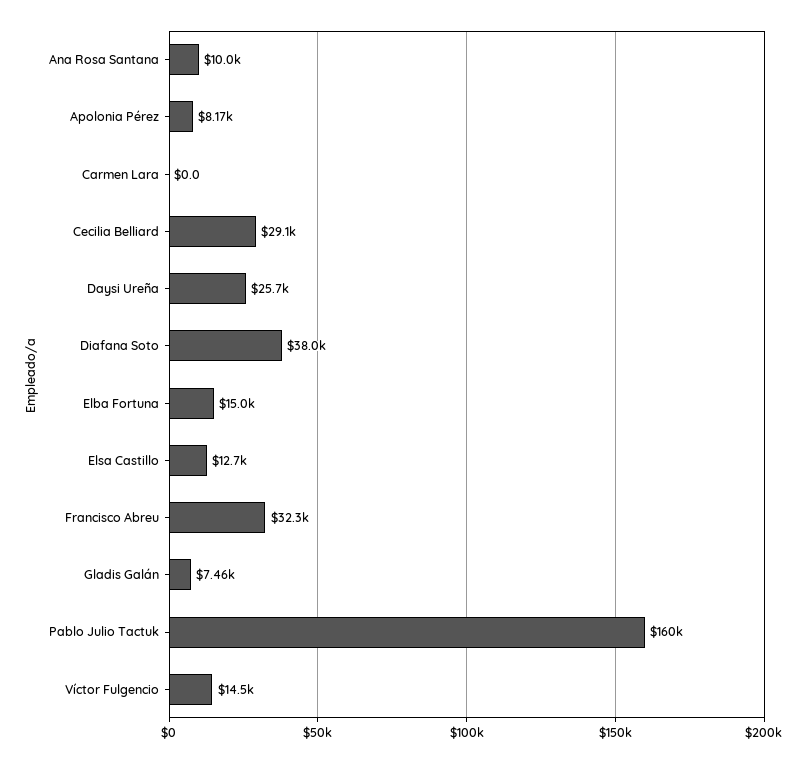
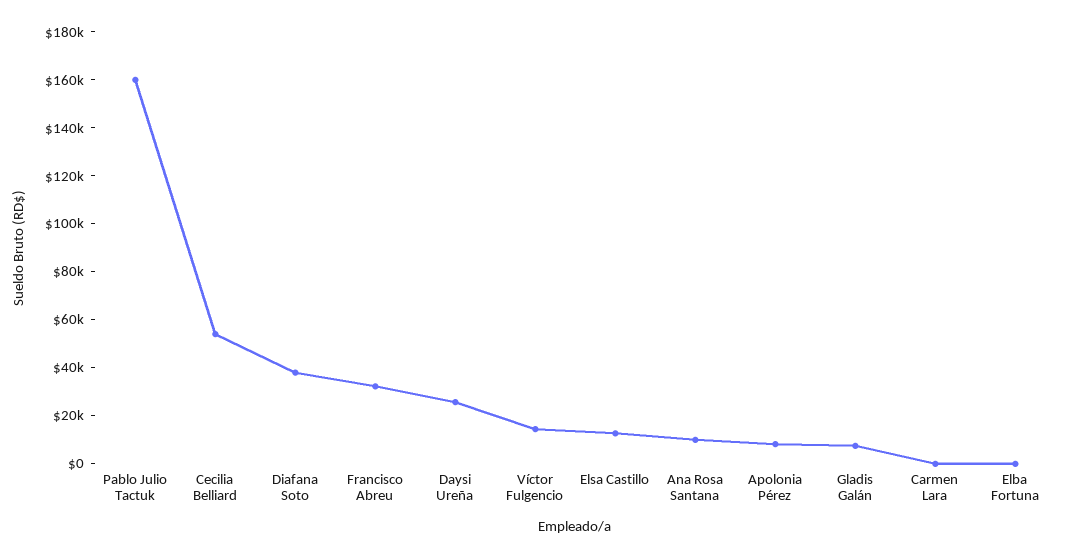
  {
    "Ana Rosa Santana": 10000,
    "Apolonia Pérez": 8170,
    "Carmen Lara": 0,
-   "Cecilia Belliard": 29100,
+   "Cecilia Belliard": 55000,
    "Daysi Ureña": 25700,
    "Diafana Soto": 38000,
-   "Elba Fortuna": 15000,
+   "Elba Fortuna": 0,
    "Elsa Castillo": 12700,
    "Francisco Abreu": 32300,
    "Gladis Galán": 7460,
    "Pablo Julio Tactuk": 160000,
    "Víctor Fulgencio": 14500
  }

